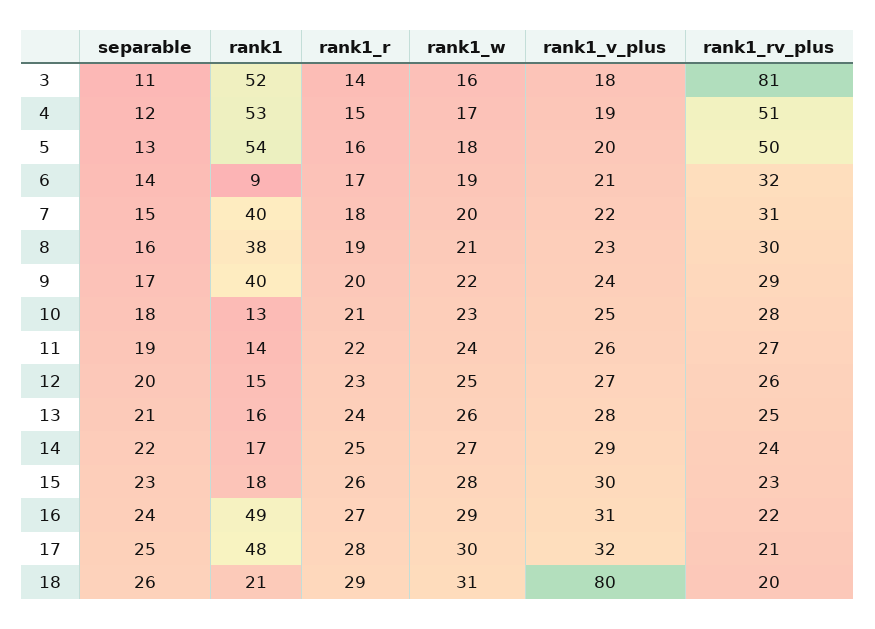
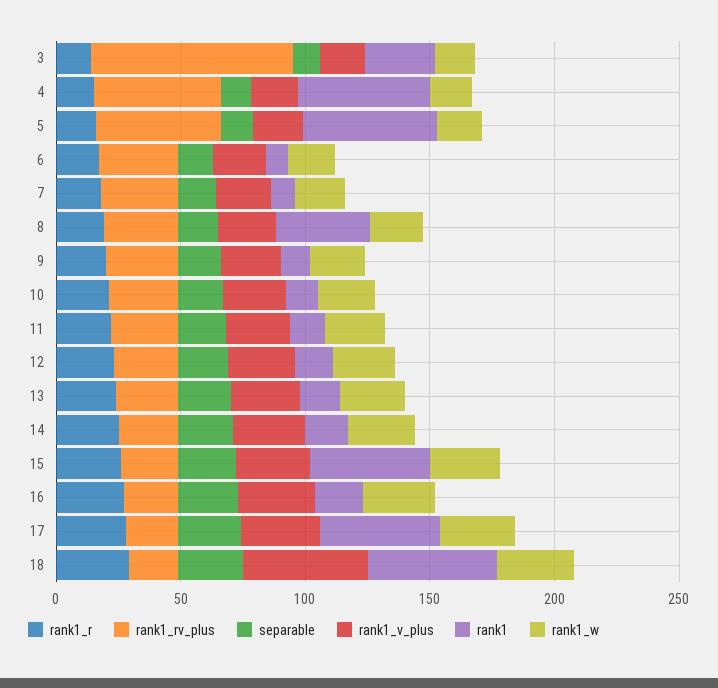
  {
    "separable": {
      "3": 11,
      "4": 12,
      "5": 13,
      "6": 14,
      "7": 15,
      "8": 16,
      "9": 17,
      "10": 18,
      "11": 19,
      "12": 20,
      "13": 21,
      "14": 22,
      "15": 23,
      "16": 24,
      "17": 25,
      "18": 26
    },
    "rank1": {
-     "3": 52,
+     "3": 30,
      "4": 53,
      "5": 54,
      "6": 9,
-     "7": 40,
+     "7": 10,
      "8": 38,
-     "9": 40,
+     "9": 10,
      "10": 13,
      "11": 14,
      "12": 15,
      "13": 16,
      "14": 17,
-     "15": 18,
+     "15": 50,
-     "16": 49,
+     "16": 20,
      "17": 48,
-     "18": 21
+     "18": 50
    },
    "rank1_r": {
      "3": 14,
      "4": 15,
      "5": 16,
      "6": 17,
      "7": 18,
      "8": 19,
      "9": 20,
      "10": 21,
      "11": 22,
      "12": 23,
      "13": 24,
      "14": 25,
      "15": 26,
      "16": 27,
      "17": 28,
      "18": 29
    },
    "rank1_w": {
      "3": 16,
      "4": 17,
      "5": 18,
      "6": 19,
      "7": 20,
      "8": 21,
      "9": 22,
      "10": 23,
      "11": 24,
      "12": 25,
      "13": 26,
      "14": 27,
      "15": 28,
      "16": 29,
      "17": 30,
      "18": 31
    },
    "rank1_v_plus": {
      "3": 18,
      "4": 19,
      "5": 20,
      "6": 21,
      "7": 22,
      "8": 23,
      "9": 24,
      "10": 25,
      "11": 26,
      "12": 27,
      "13": 28,
      "14": 29,
      "15": 30,
      "16": 31,
      "17": 32,
-     "18": 80
+     "18": 50
    },
    "rank1_rv_plus": {
      "3": 81,
      "4": 51,
      "5": 50,
      "6": 32,
      "7": 31,
      "8": 30,
      "9": 29,
      "10": 28,
      "11": 27,
      "12": 26,
      "13": 25,
      "14": 24,
      "15": 23,
      "16": 22,
      "17": 21,
      "18": 20
    }
  }

